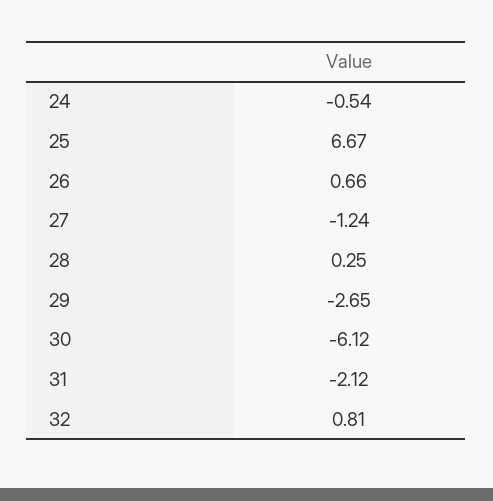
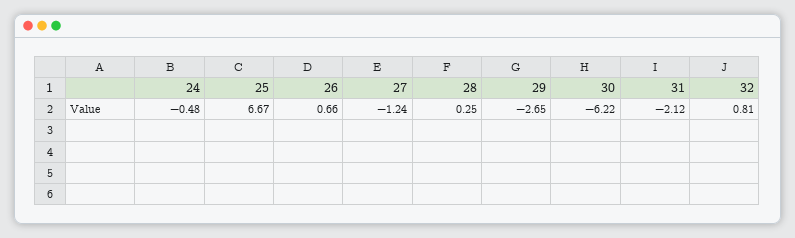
  {
-   "24": -0.54,
+   "24": -0.48,
    "25": 6.67,
    "26": 0.66,
    "27": -1.24,
    "28": 0.25,
    "29": -2.65,
-   "30": -6.12,
+   "30": -6.22,
    "31": -2.12,
    "32": 0.81
  }

